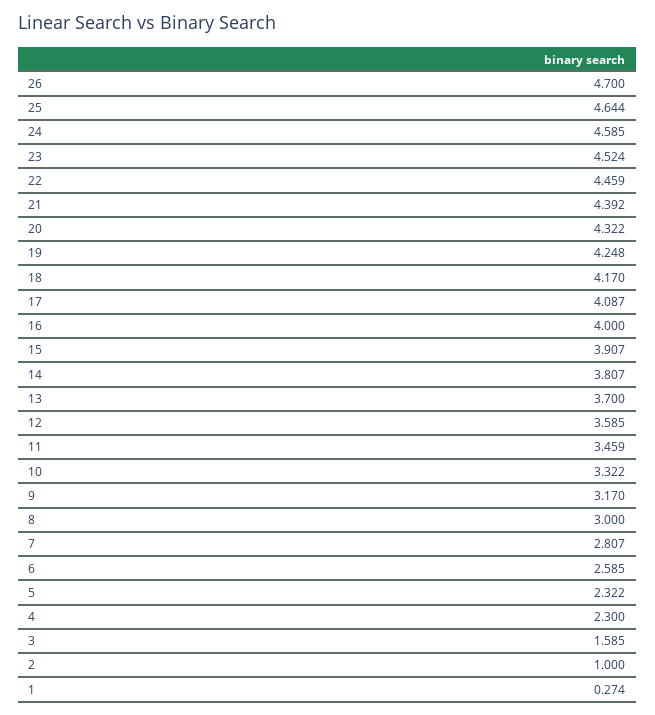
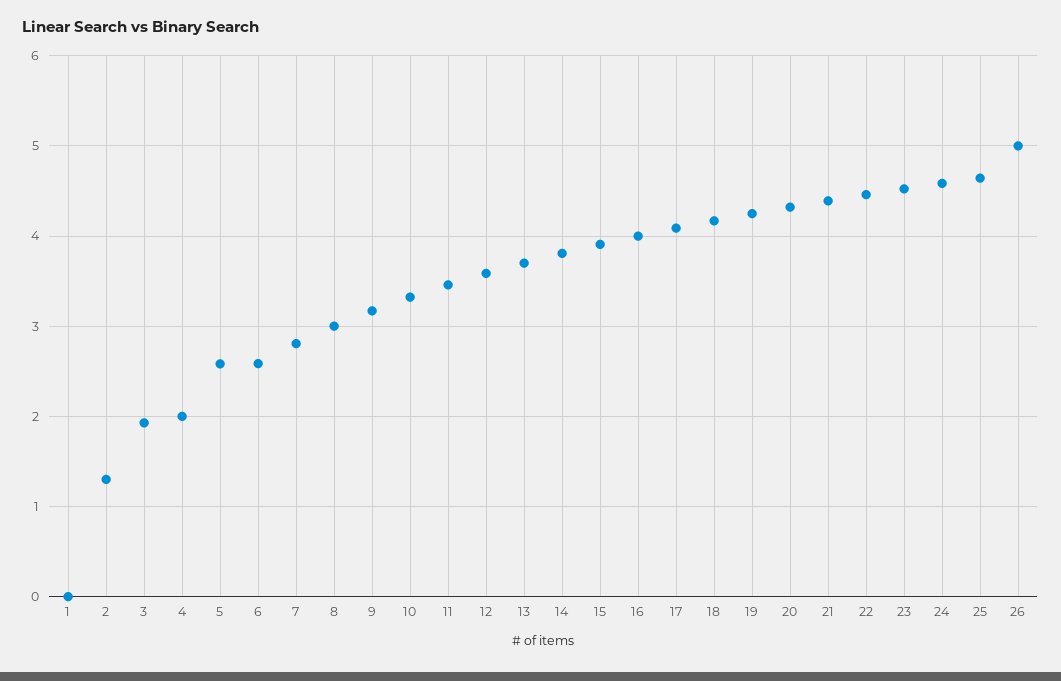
  {
-   "26": 4.7,
+   "26": 5,
    "25": 4.644,
    "24": 4.585,
    "23": 4.524,
    "22": 4.459,
    "21": 4.392,
    "20": 4.322,
    "19": 4.248,
    "18": 4.17,
    "17": 4.087,
    "16": 4,
    "15": 3.907,
    "14": 3.807,
    "13": 3.7,
    "12": 3.585,
    "11": 3.459,
    "10": 3.322,
    "9": 3.17,
    "8": 3,
    "7": 2.807,
    "6": 2.585,
-   "5": 2.322,
+   "5": 2.6,
-   "4": 2.3,
+   "4": 2,
-   "3": 1.585,
+   "3": 1.9,
-   "2": 1,
+   "2": 1.3,
-   "1": 0.274
+   "1": 0
  }

